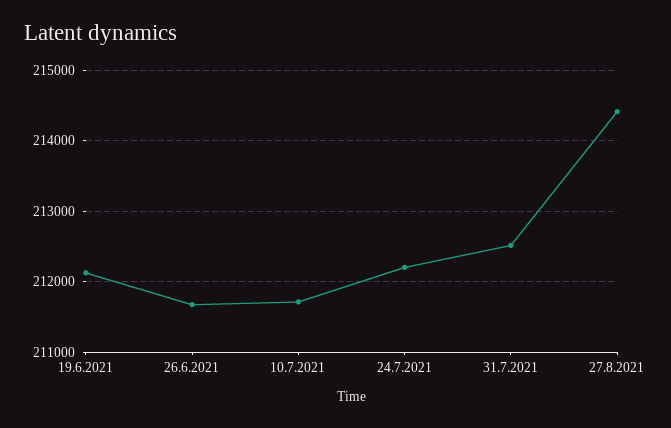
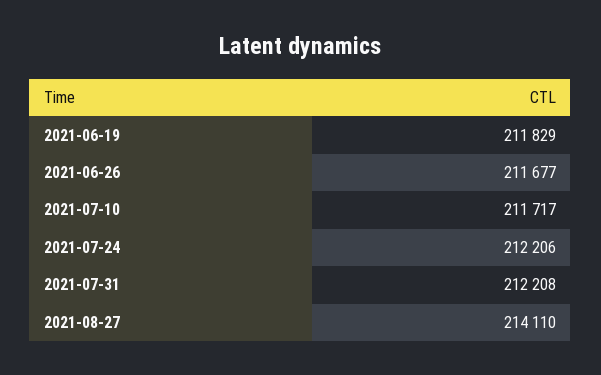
  {
-   "19.6.2021": 212100,
+   "19.6.2021": 211829,
    "26.6.2021": 211677,
    "10.7.2021": 211717,
    "24.7.2021": 212206,
-   "31.7.2021": 212500,
+   "31.7.2021": 212208,
-   "27.8.2021": 214400
+   "27.8.2021": 214110
  }

